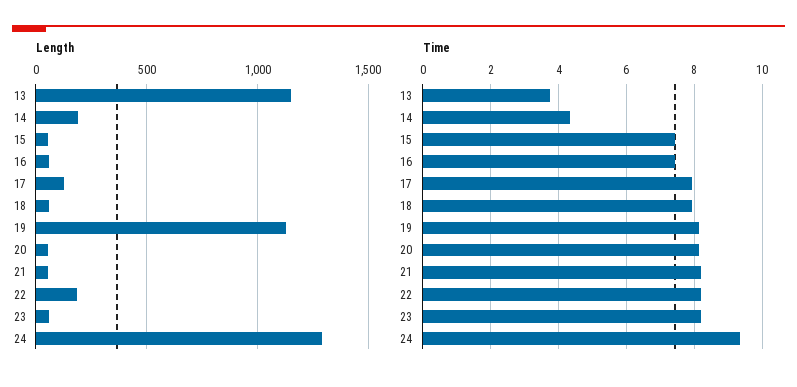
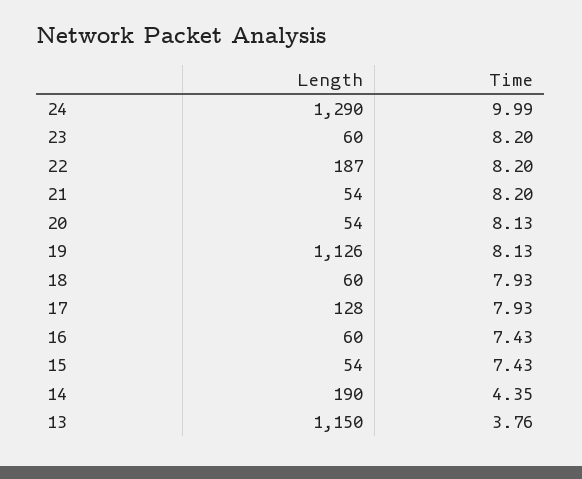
  {
    "Length": {
      "13": 1150,
      "14": 190,
      "15": 54,
      "16": 60,
      "17": 128,
      "18": 60,
      "19": 1126,
      "20": 54,
      "21": 54,
      "22": 187,
      "23": 60,
      "24": 1290
    },
    "Time": {
      "13": 3.76,
      "14": 4.35,
      "15": 7.43,
      "16": 7.43,
      "17": 7.93,
      "18": 7.93,
      "19": 8.13,
      "20": 8.13,
      "21": 8.2,
      "22": 8.2,
      "23": 8.2,
-     "24": 9.4
+     "24": 9.99
    }
  }

